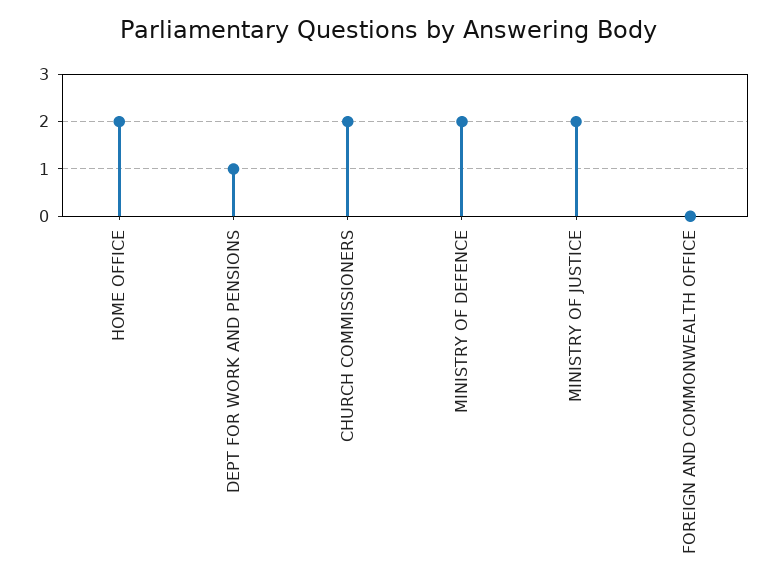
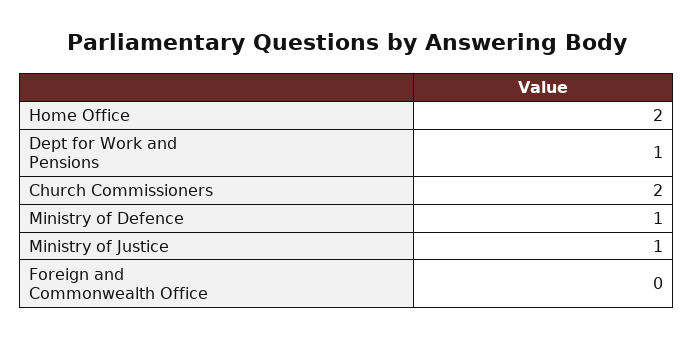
  {
    "HOME OFFICE": 2,
    "DEPT FOR WORK AND PENSIONS": 1,
    "CHURCH COMMISSIONERS": 2,
-   "MINISTRY OF DEFENCE": 2,
+   "MINISTRY OF DEFENCE": 1,
-   "MINISTRY OF JUSTICE": 2,
+   "MINISTRY OF JUSTICE": 1,
    "FOREIGN AND COMMONWEALTH OFFICE": 0
  }

